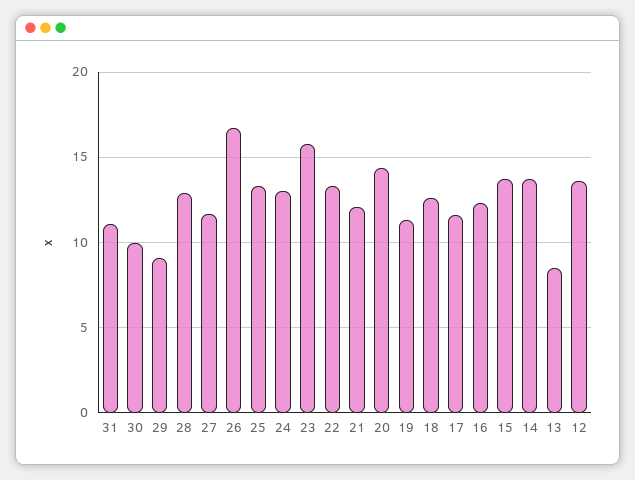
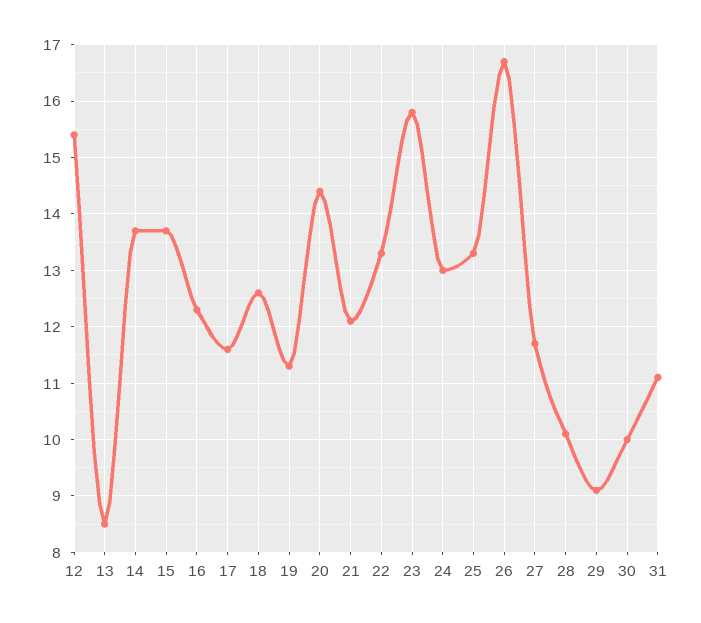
  {
    "31": 11,
    "30": 10,
    "29": 9,
-   "28": 13,
+   "28": 10,
    "27": 11.5,
    "26": 16.5,
    "25": 13.5,
    "24": 13,
    "23": 16,
    "22": 13.5,
    "21": 12,
    "20": 14.5,
    "19": 11.5,
    "18": 12.5,
    "17": 11.5,
    "16": 12.5,
    "15": 13.5,
    "14": 13.5,
    "13": 8.5,
-   "12": 13.5
+   "12": 15.5
  }

